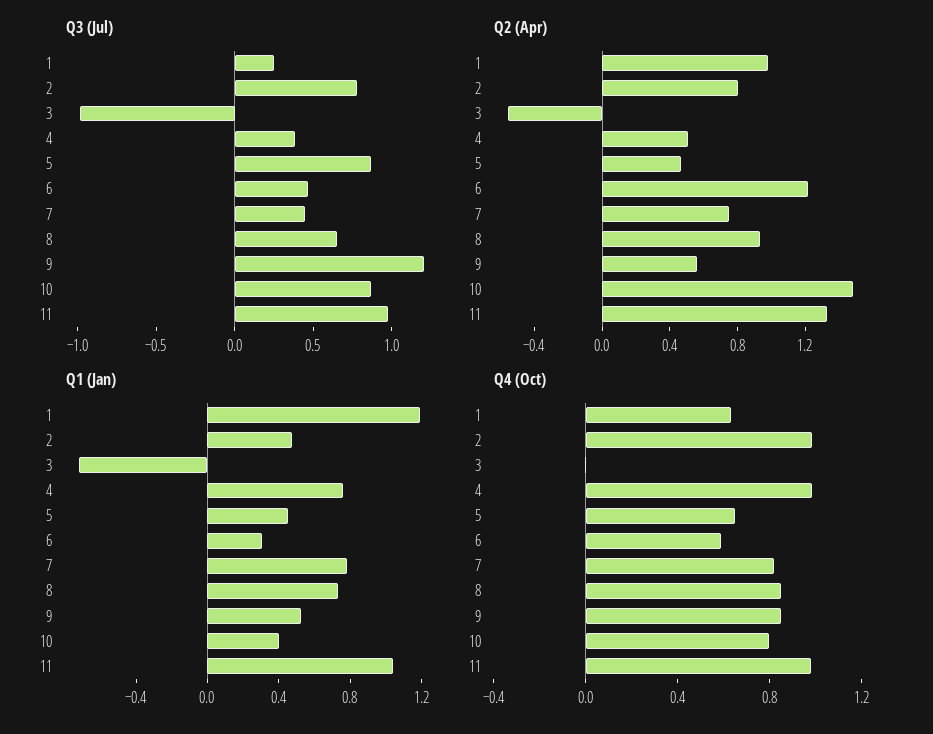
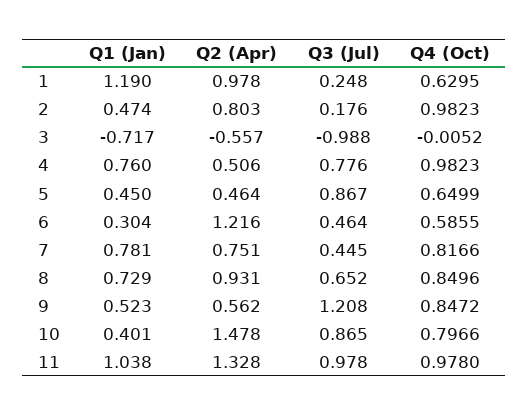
  {
    "Q3 (Jul)": {
      "1": 0.248,
-     "2": 0.8,
+     "2": 0.176,
      "3": -0.988,
-     "4": 0.4,
+     "4": 0.776,
      "5": 0.867,
      "6": 0.464,
      "7": 0.445,
      "8": 0.652,
      "9": 1.208,
      "10": 0.865,
      "11": 0.978
    },
    "Q2 (Apr)": {
      "1": 0.978,
      "2": 0.803,
      "3": -0.557,
      "4": 0.506,
      "5": 0.464,
      "6": 1.216,
      "7": 0.751,
      "8": 0.931,
      "9": 0.562,
      "10": 1.478,
      "11": 1.328
    },
    "Q1 (Jan)": {
      "1": 1.19,
      "2": 0.474,
      "3": -0.717,
      "4": 0.76,
      "5": 0.45,
      "6": 0.304,
      "7": 0.781,
      "8": 0.729,
      "9": 0.523,
      "10": 0.401,
      "11": 1.038
    },
    "Q4 (Oct)": {
      "1": 0.6295,
      "2": 0.9823,
      "3": -0.0052,
      "4": 0.9823,
      "5": 0.6499,
      "6": 0.5855,
      "7": 0.8166,
      "8": 0.8496,
      "9": 0.8472,
      "10": 0.7966,
      "11": 0.978
    }
  }

